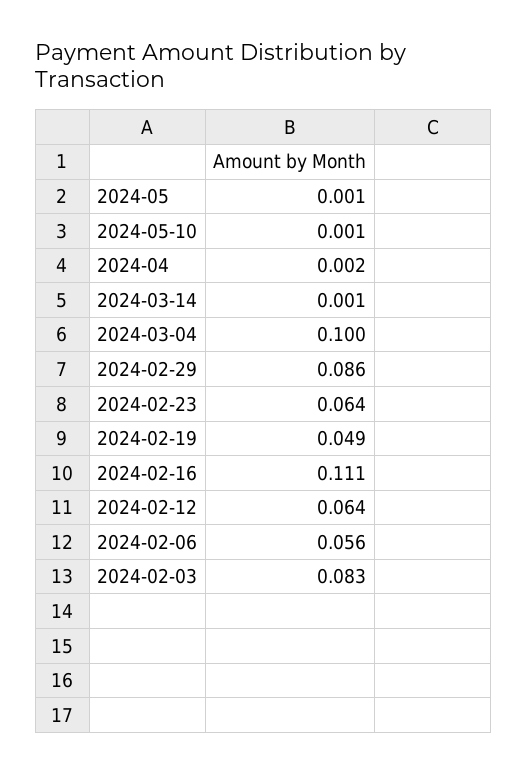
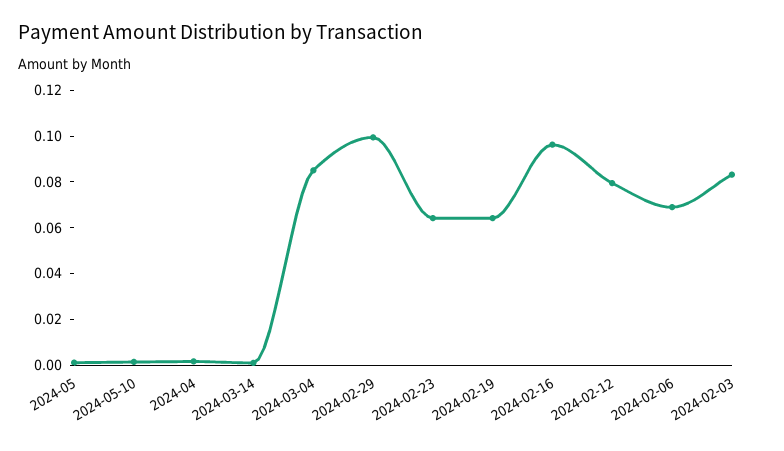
  {
    "2024-05": 0.001,
    "2024-05-10": 0.001,
    "2024-04": 0.002,
    "2024-03-14": 0.001,
-   "2024-03-04": 0.1,
+   "2024-03-04": 0.085,
-   "2024-02-29": 0.086,
+   "2024-02-29": 0.1,
    "2024-02-23": 0.064,
-   "2024-02-19": 0.049,
+   "2024-02-19": 0.065,
-   "2024-02-16": 0.111,
+   "2024-02-16": 0.095,
-   "2024-02-12": 0.064,
+   "2024-02-12": 0.08,
-   "2024-02-06": 0.056,
+   "2024-02-06": 0.07,
    "2024-02-03": 0.083
  }

